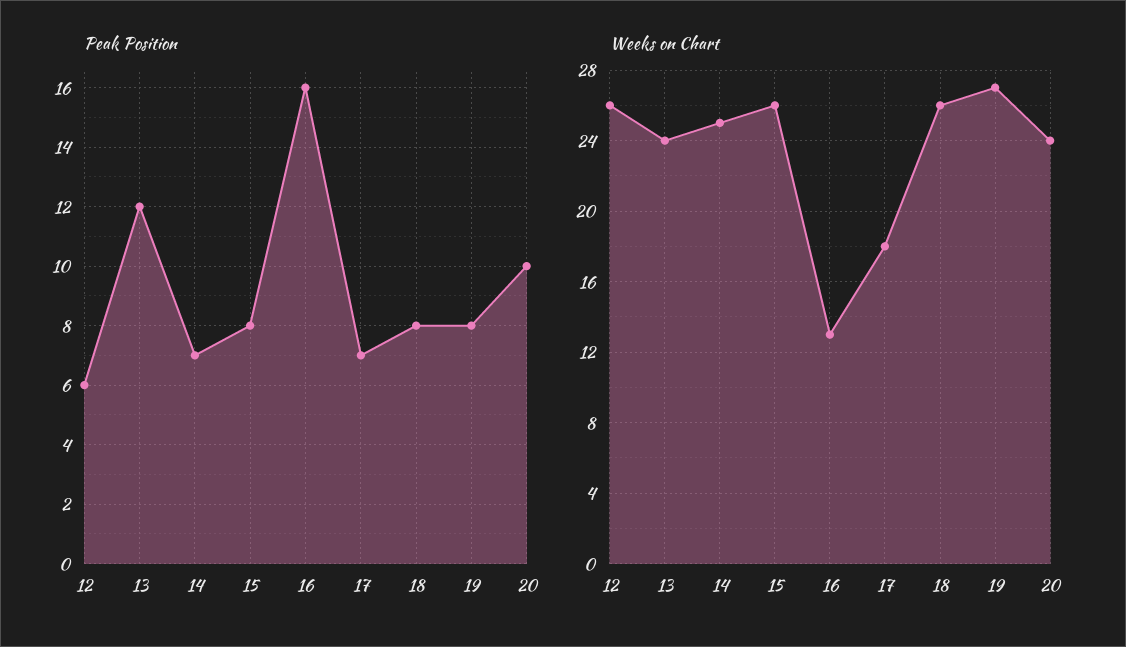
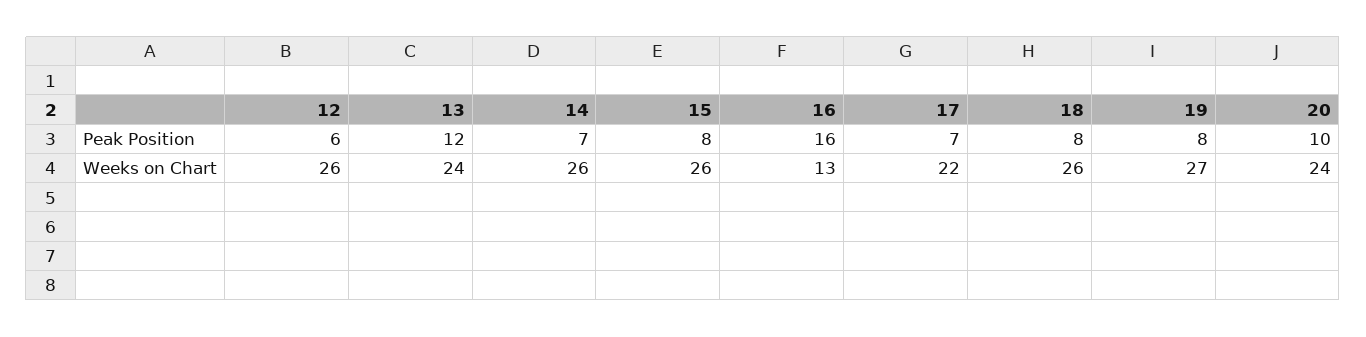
  {
    "Peak Position": {
      "12": 6,
      "13": 12,
      "14": 7,
      "15": 8,
      "16": 16,
      "17": 7,
      "18": 8,
      "19": 8,
      "20": 10
    },
    "Weeks on Chart": {
      "12": 26,
      "13": 24,
-     "14": 25,
+     "14": 26,
      "15": 26,
      "16": 13,
-     "17": 18,
+     "17": 22,
      "18": 26,
      "19": 27,
      "20": 24
    }
  }

